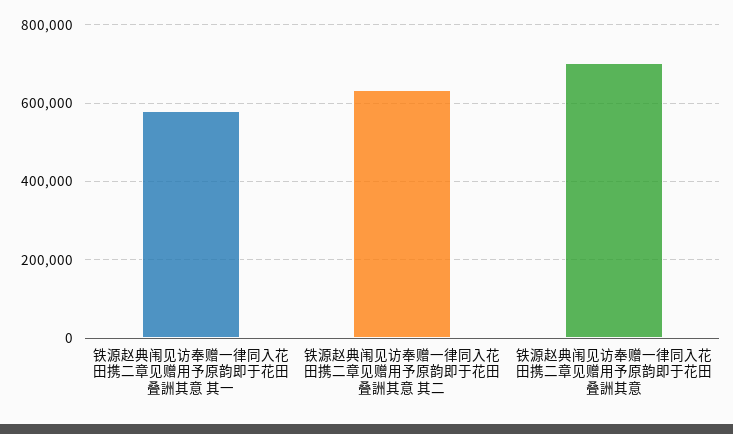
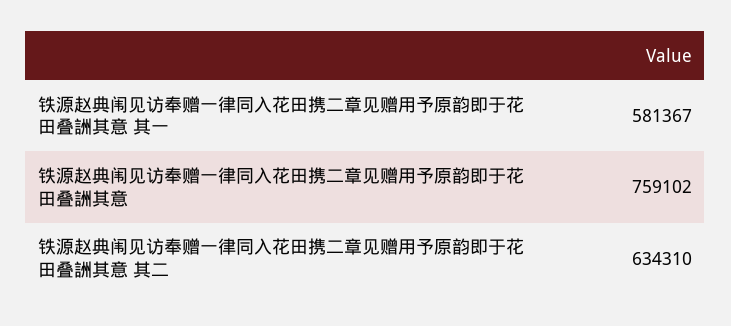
  {
    "铁源赵典闱见访奉赠一律同入花田携二章见赠用予原韵即于花田叠詶其意 其一": 581367,
    "铁源赵典闱见访奉赠一律同入花田携二章见赠用予原韵即于花田叠詶其意 其二": 634310,
-   "铁源赵典闱见访奉赠一律同入花田携二章见赠用予原韵即于花田叠詶其意": 700000
+   "铁源赵典闱见访奉赠一律同入花田携二章见赠用予原韵即于花田叠詶其意": 759102
  }

